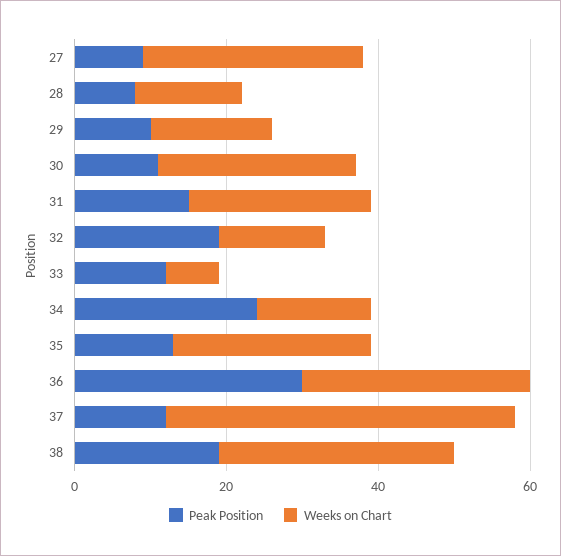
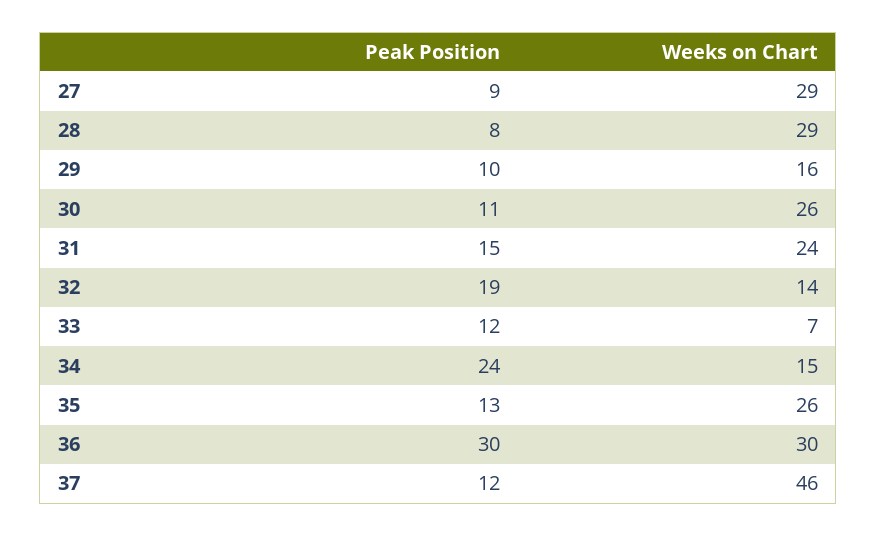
  {
    "Peak Position": {
      "27": 9,
      "28": 8,
      "29": 10,
      "30": 11,
      "31": 15,
      "32": 19,
      "33": 12,
      "34": 24,
      "35": 13,
      "36": 30,
-     "37": 12,
+     "37": 12
-     "38": 20
    },
    "Weeks on Chart": {
      "27": 29,
-     "28": 15,
+     "28": 29,
      "29": 16,
      "30": 26,
      "31": 24,
      "32": 14,
      "33": 7,
      "34": 15,
      "35": 26,
      "36": 30,
-     "37": 46,
+     "37": 46
-     "38": 30
    }
  }

